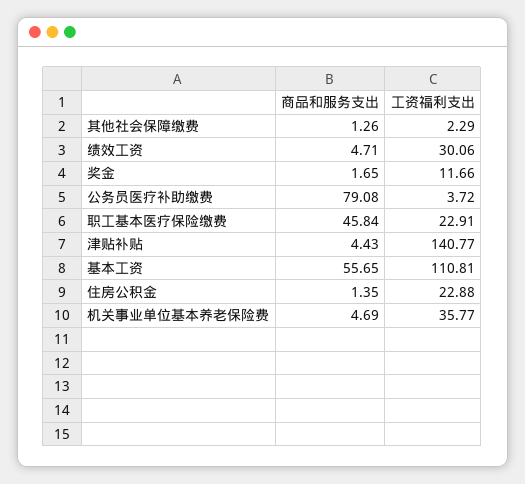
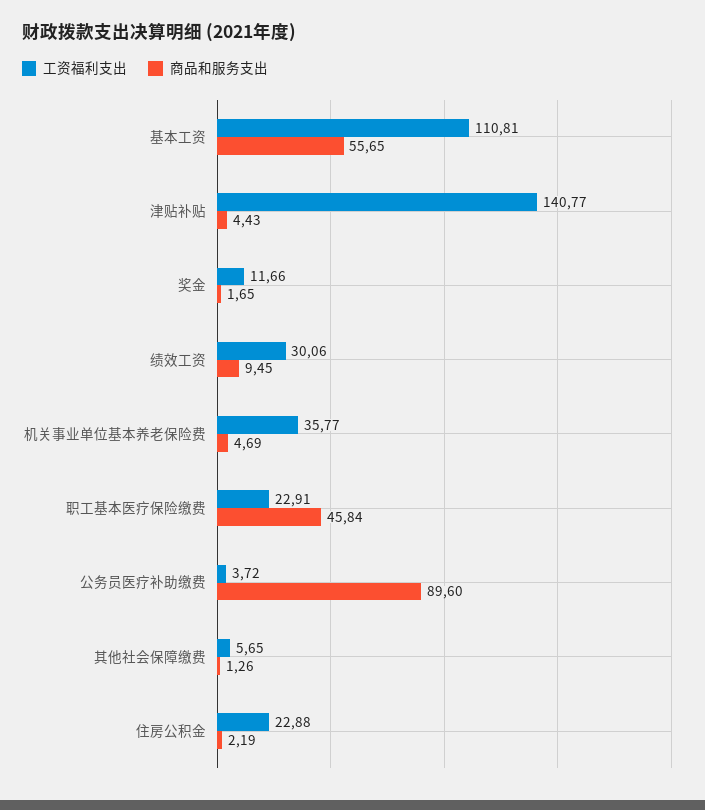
  {
    "商品和服务支出": {
      "其他社会保障缴费": 1.26,
-     "绩效工资": 4.71,
+     "绩效工资": 9.45,
      "奖金": 1.65,
-     "公务员医疗补助缴费": 79.08,
+     "公务员医疗补助缴费": 89.6,
      "职工基本医疗保险缴费": 45.84,
      "津贴补贴": 4.43,
      "基本工资": 55.65,
-     "住房公积金": 1.35,
+     "住房公积金": 2.19,
      "机关事业单位基本养老保险费": 4.69
    },
    "工资福利支出": {
-     "其他社会保障缴费": 2.29,
+     "其他社会保障缴费": 5.65,
      "绩效工资": 30.06,
      "奖金": 11.66,
      "公务员医疗补助缴费": 3.72,
      "职工基本医疗保险缴费": 22.91,
      "津贴补贴": 140.77,
      "基本工资": 110.81,
      "住房公积金": 22.88,
      "机关事业单位基本养老保险费": 35.77
    }
  }

